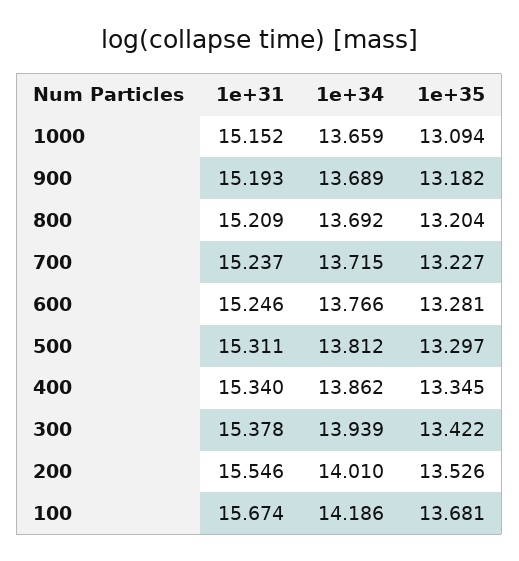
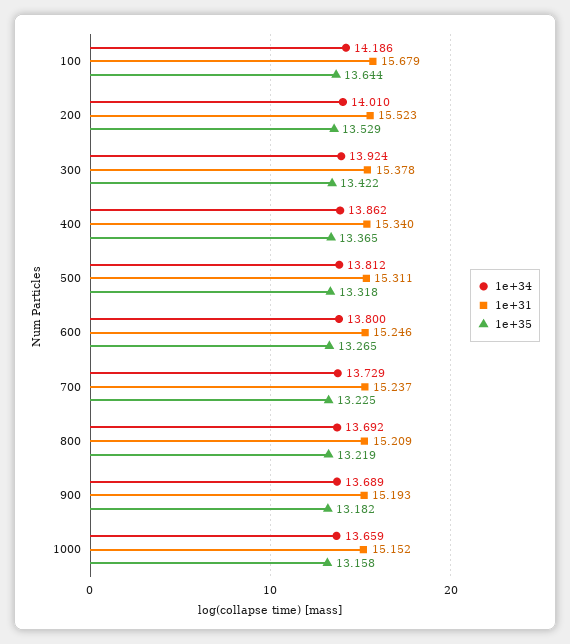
  {
    "1e+31": {
      "1000": 15.152,
      "900": 15.193,
      "800": 15.209,
      "700": 15.237,
      "600": 15.246,
      "500": 15.311,
      "400": 15.34,
      "300": 15.378,
-     "200": 15.546,
+     "200": 15.523,
-     "100": 15.674
+     "100": 15.679
    },
    "1e+34": {
      "1000": 13.659,
      "900": 13.689,
      "800": 13.692,
-     "700": 13.715,
+     "700": 13.729,
-     "600": 13.766,
+     "600": 13.8,
      "500": 13.812,
      "400": 13.862,
-     "300": 13.939,
+     "300": 13.924,
      "200": 14.01,
      "100": 14.186
    },
    "1e+35": {
-     "1000": 13.094,
+     "1000": 13.158,
      "900": 13.182,
-     "800": 13.204,
+     "800": 13.219,
-     "700": 13.227,
+     "700": 13.225,
-     "600": 13.281,
+     "600": 13.265,
-     "500": 13.297,
+     "500": 13.318,
-     "400": 13.345,
+     "400": 13.365,
      "300": 13.422,
-     "200": 13.526,
+     "200": 13.529,
-     "100": 13.681
+     "100": 13.644
    }
  }

